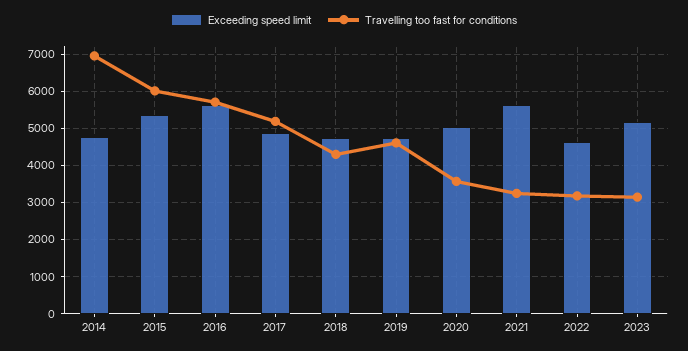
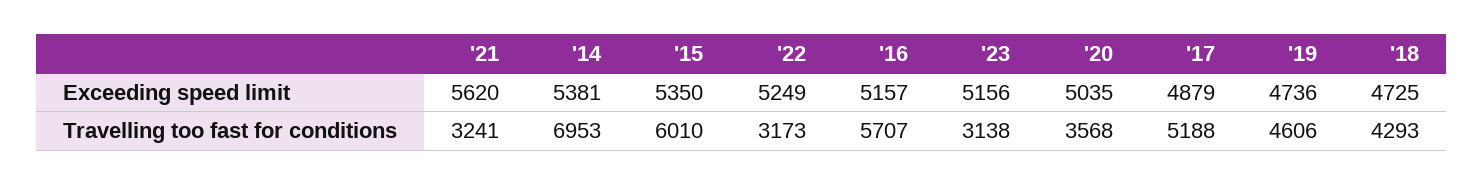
  {
    "Exceeding speed limit": {
-     "2014": 4800,
+     "2014": 5381,
      "2015": 5350,
-     "2016": 5600,
+     "2016": 5157,
      "2017": 4879,
      "2018": 4725,
      "2019": 4736,
      "2020": 5035,
      "2021": 5620,
-     "2022": 4600,
+     "2022": 5249,
      "2023": 5156
    },
    "Travelling too fast for conditions": {
      "2014": 6953,
      "2015": 6010,
      "2016": 5707,
      "2017": 5188,
      "2018": 4293,
      "2019": 4606,
      "2020": 3568,
      "2021": 3241,
      "2022": 3173,
      "2023": 3138
    }
  }

